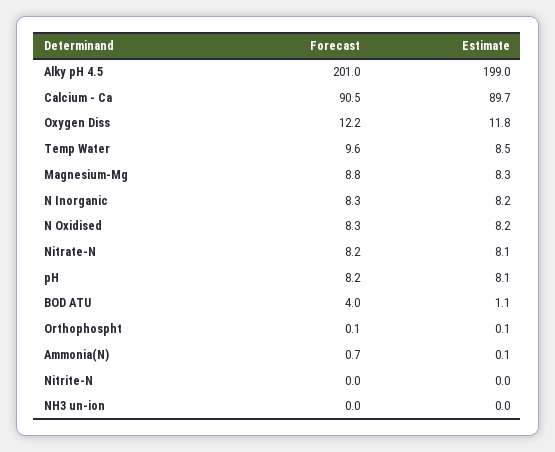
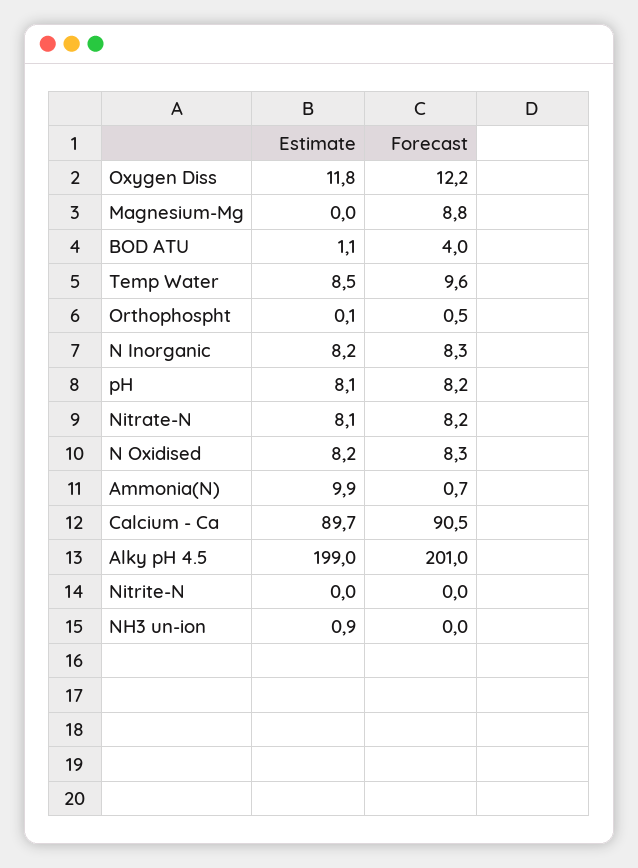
  {
    "Forecast": {
      "Alky pH 4.5": 201,
      "Calcium - Ca": 90.5,
      "Oxygen Diss": 12.2,
      "Temp Water": 9.6,
      "Magnesium-Mg": 8.8,
      "N Inorganic": 8.3,
      "N Oxidised": 8.3,
      "Nitrate-N": 8.2,
      "pH": 8.2,
      "BOD ATU": 4,
-     "Orthophospht": 0.1,
+     "Orthophospht": 0.5,
      "Ammonia(N)": 0.7,
      "Nitrite-N": 0,
      "NH3 un-ion": 0
    },
    "Estimate": {
      "Alky pH 4.5": 199,
      "Calcium - Ca": 89.7,
      "Oxygen Diss": 11.8,
      "Temp Water": 8.5,
-     "Magnesium-Mg": 8.3,
+     "Magnesium-Mg": 0,
      "N Inorganic": 8.2,
      "N Oxidised": 8.2,
      "Nitrate-N": 8.1,
      "pH": 8.1,
      "BOD ATU": 1.1,
      "Orthophospht": 0.1,
-     "Ammonia(N)": 0.1,
+     "Ammonia(N)": 9.9,
      "Nitrite-N": 0,
-     "NH3 un-ion": 0
+     "NH3 un-ion": 0.9
    }
  }

